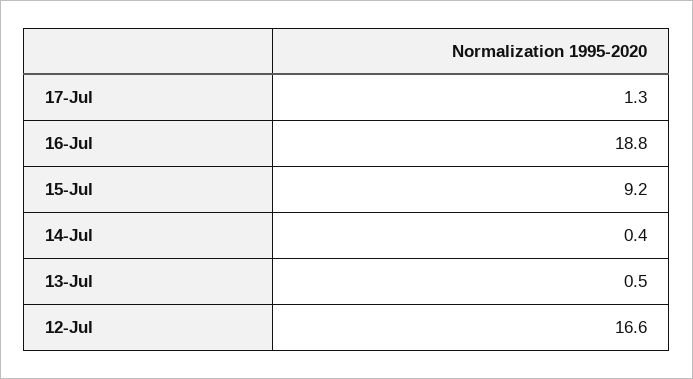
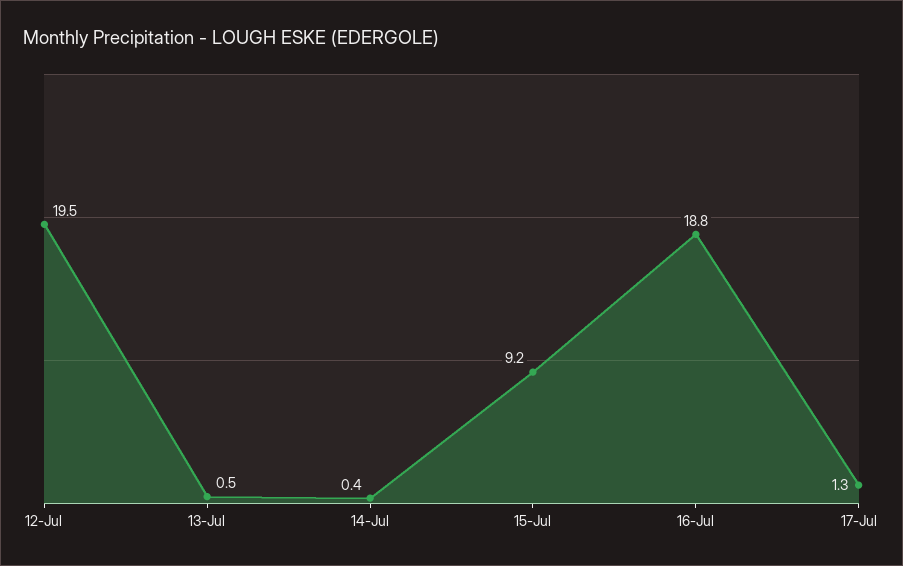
  {
    "17-Jul": 1.3,
    "16-Jul": 18.8,
    "15-Jul": 9.2,
    "14-Jul": 0.4,
    "13-Jul": 0.5,
-   "12-Jul": 16.6
+   "12-Jul": 19.5
  }

